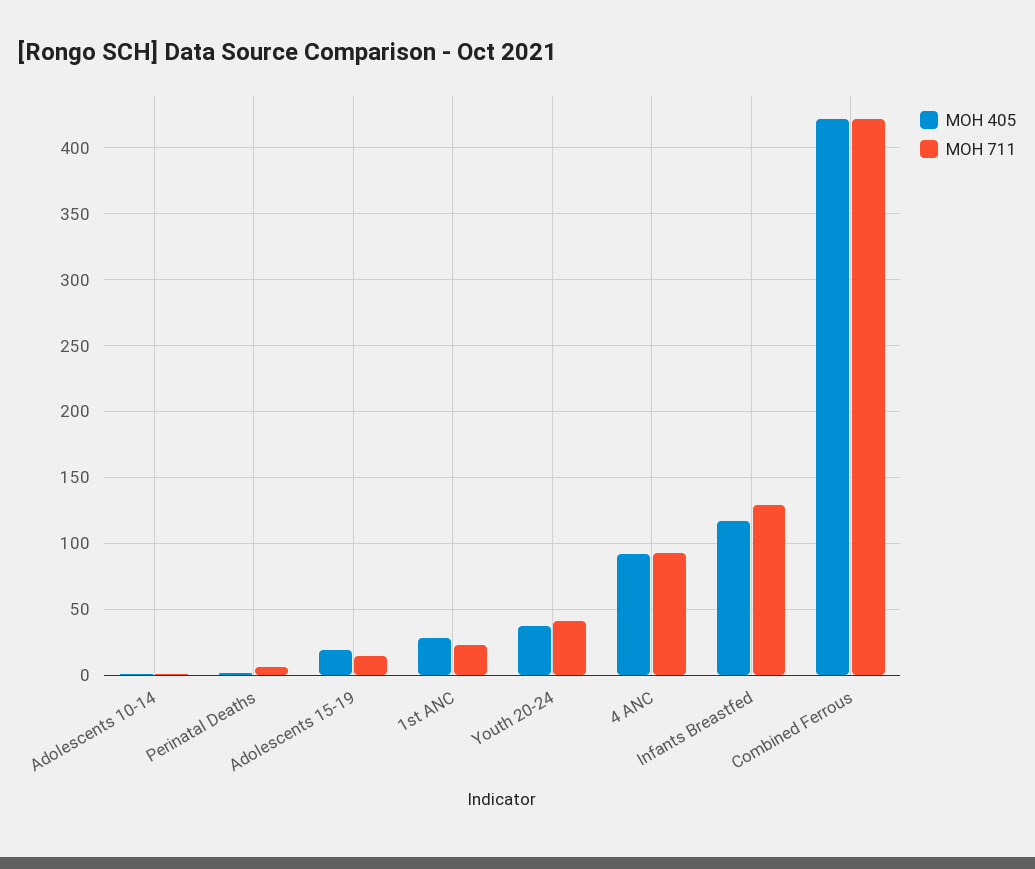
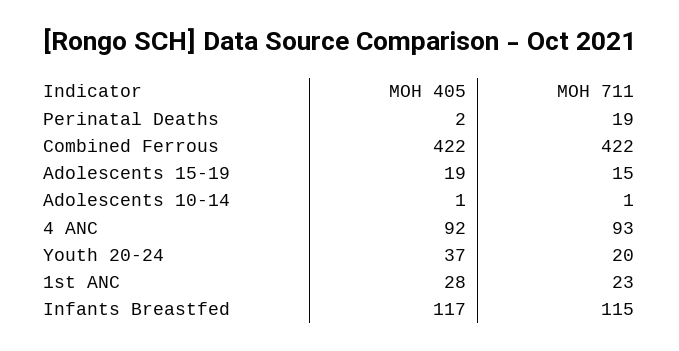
  {
    "MOH 405": {
      "Adolescents 10-14": 1,
      "Perinatal Deaths": 2,
      "Adolescents 15-19": 19,
      "1st ANC": 28,
      "Youth 20-24": 37,
      "4 ANC": 92,
      "Infants Breastfed": 117,
      "Combined Ferrous": 422
    },
    "MOH 711": {
      "Adolescents 10-14": 1,
-     "Perinatal Deaths": 5,
+     "Perinatal Deaths": 19,
      "Adolescents 15-19": 15,
      "1st ANC": 23,
-     "Youth 20-24": 40,
+     "Youth 20-24": 20,
      "4 ANC": 93,
-     "Infants Breastfed": 130,
+     "Infants Breastfed": 115,
      "Combined Ferrous": 422
    }
  }

